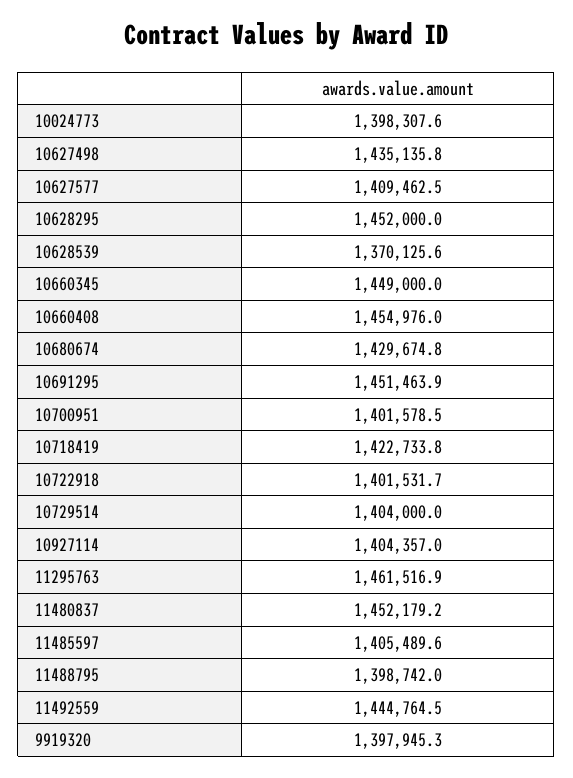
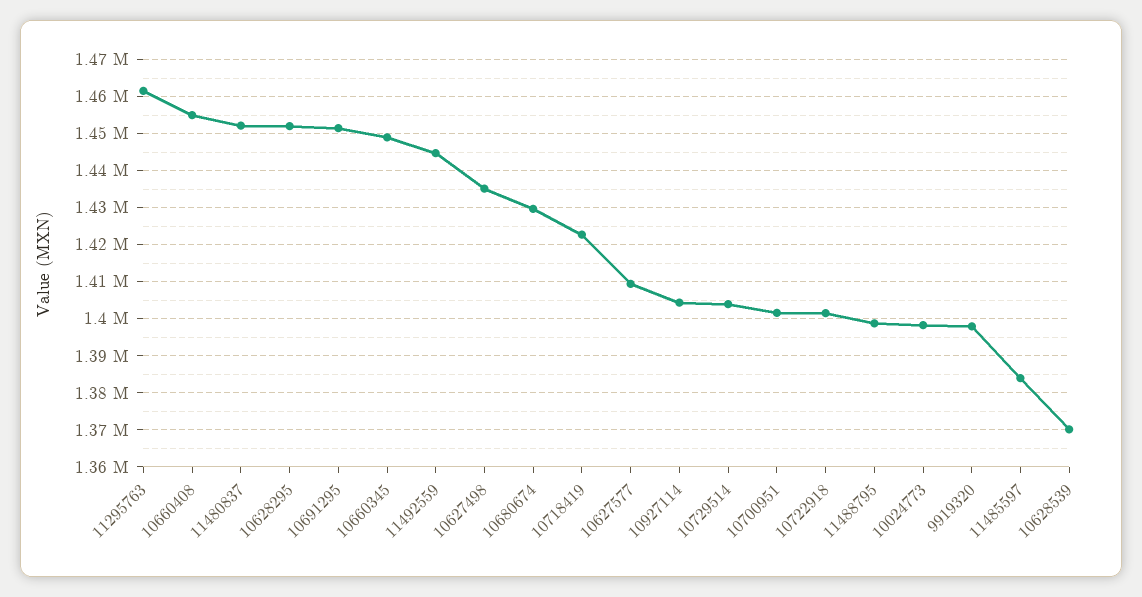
  {
    "10024773": 1398307.6,
    "10627498": 1435135.8,
    "10627577": 1409462.5,
    "10628295": 1452000,
    "10628539": 1370125.6,
    "10660345": 1449000,
    "10660408": 1454976,
    "10680674": 1429674.8,
    "10691295": 1451463.9,
    "10700951": 1401578.5,
    "10718419": 1422733.8,
    "10722918": 1401531.7,
    "10729514": 1404000,
    "10927114": 1404357,
    "11295763": 1461516.9,
    "11480837": 1452179.2,
-   "11485597": 1405489.6,
+   "11485597": 1384000,
    "11488795": 1398742,
    "11492559": 1444764.5,
    "9919320": 1397945.3
  }

